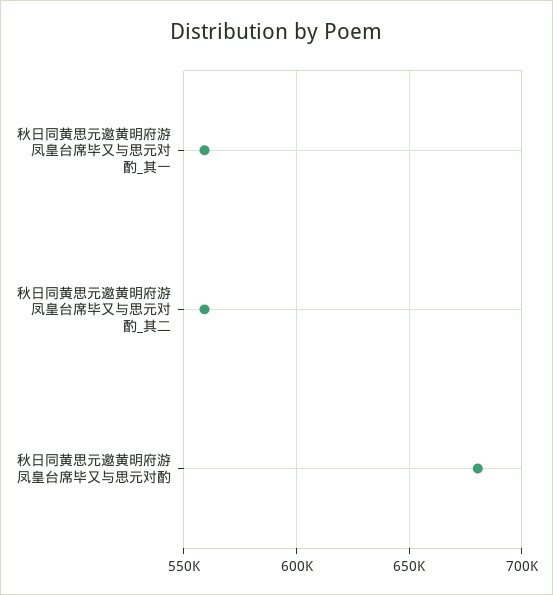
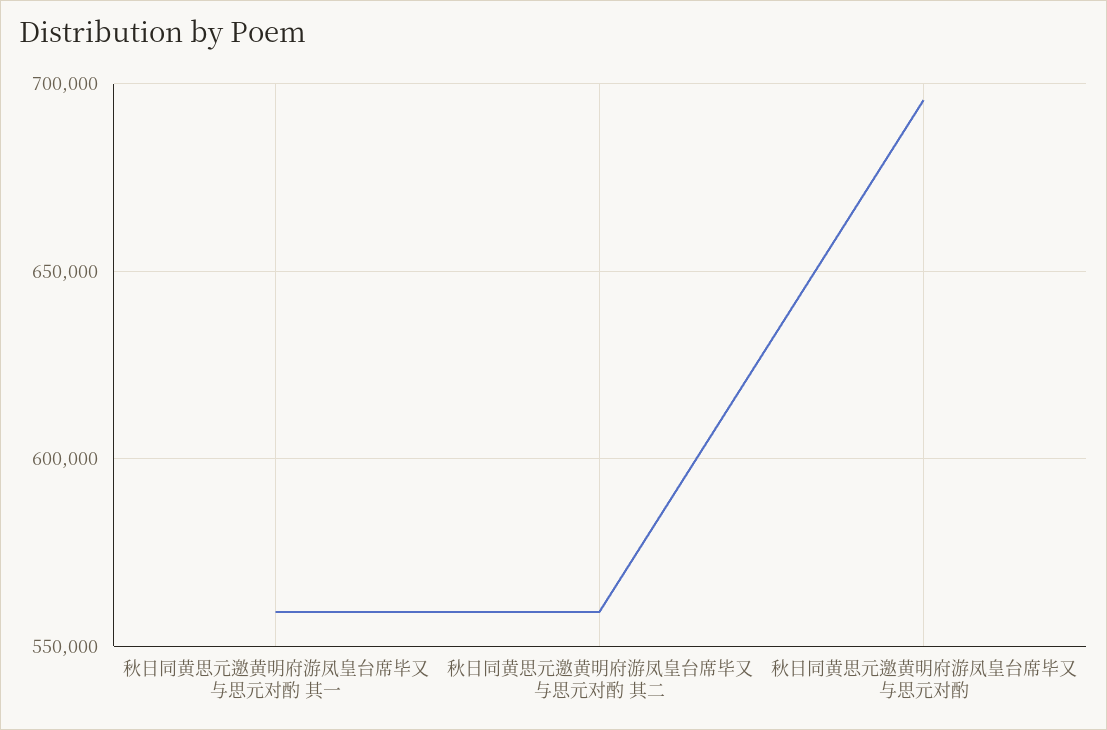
  {
    "秋日同黄思元邀黄明府游凤皇台席毕又与思元对酌_其一": 560000,
    "秋日同黄思元邀黄明府游凤皇台席毕又与思元对酌_其二": 560000,
-   "秋日同黄思元邀黄明府游凤皇台席毕又与思元对酌": 680000
+   "秋日同黄思元邀黄明府游凤皇台席毕又与思元对酌": 695000
  }

